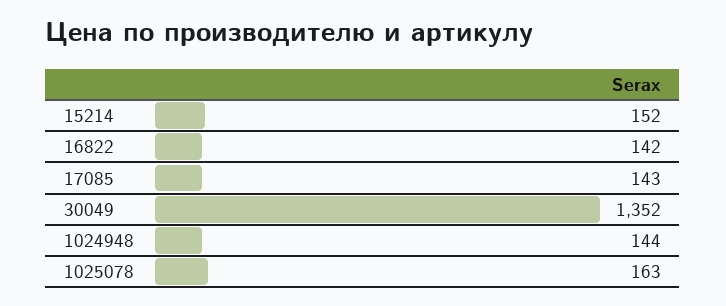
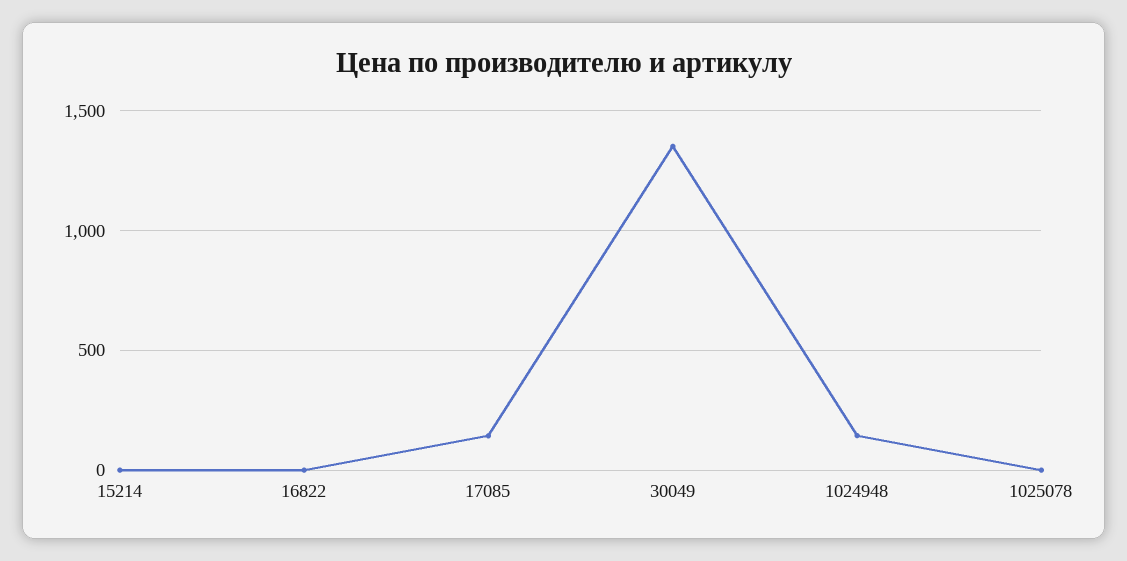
  {
-   "15214": 152,
+   "15214": 0,
-   "16822": 142,
+   "16822": 0,
    "17085": 143,
    "30049": 1352,
    "1024948": 144,
-   "1025078": 163
+   "1025078": 0
  }

